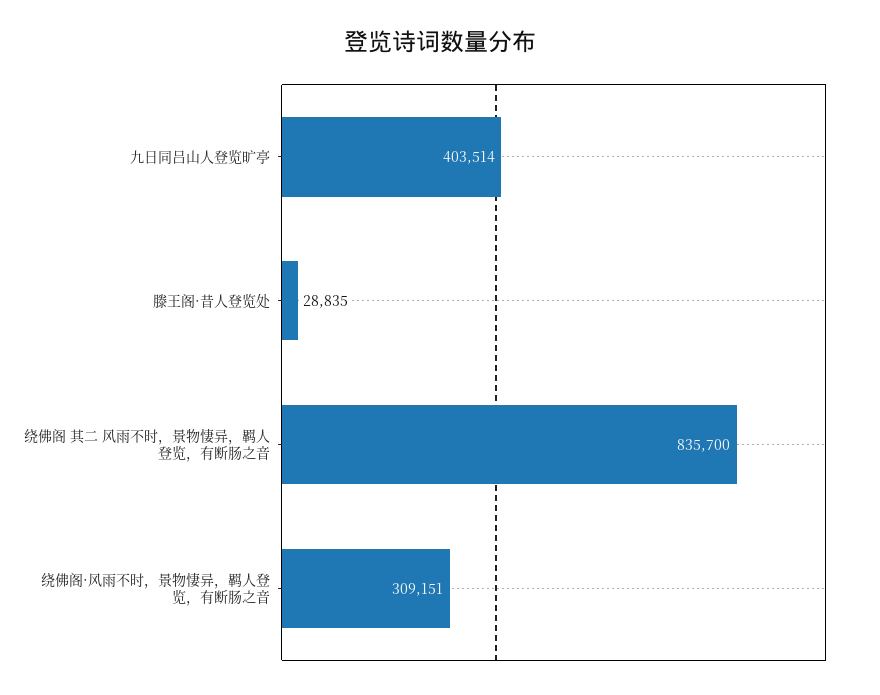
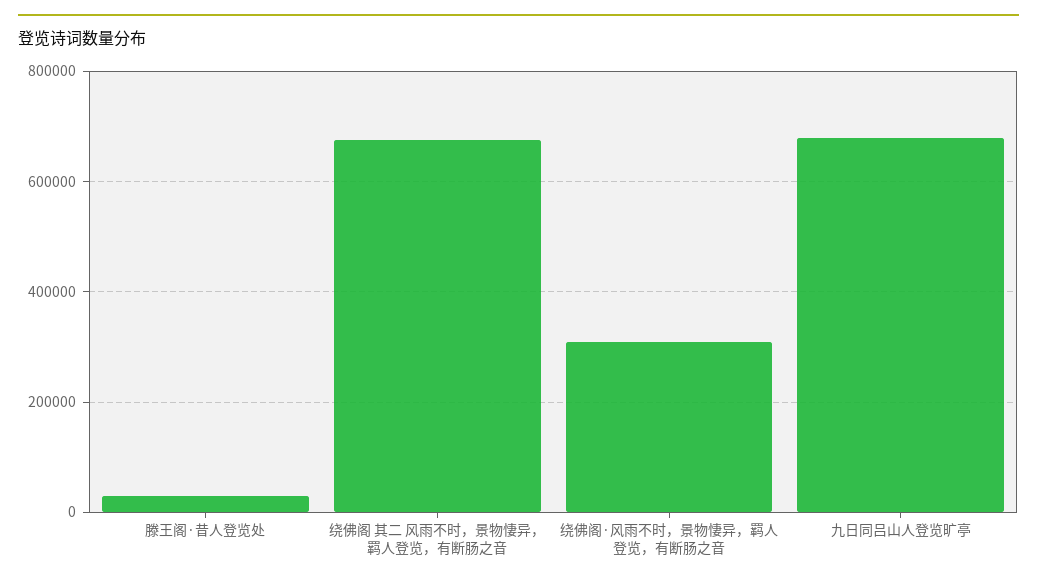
  {
-   "九日同吕山人登览旷亭": 403514,
+   "九日同吕山人登览旷亭": 680000,
    "滕王阁·昔人登览处": 28835,
-   "绕佛阁 其二 风雨不时，景物悽异，羁人登览，有断肠之音": 835700,
+   "绕佛阁 其二 风雨不时，景物悽异，羁人登览，有断肠之音": 680000,
    "绕佛阁·风雨不时，景物悽异，羁人登览，有断肠之音": 309151
  }

